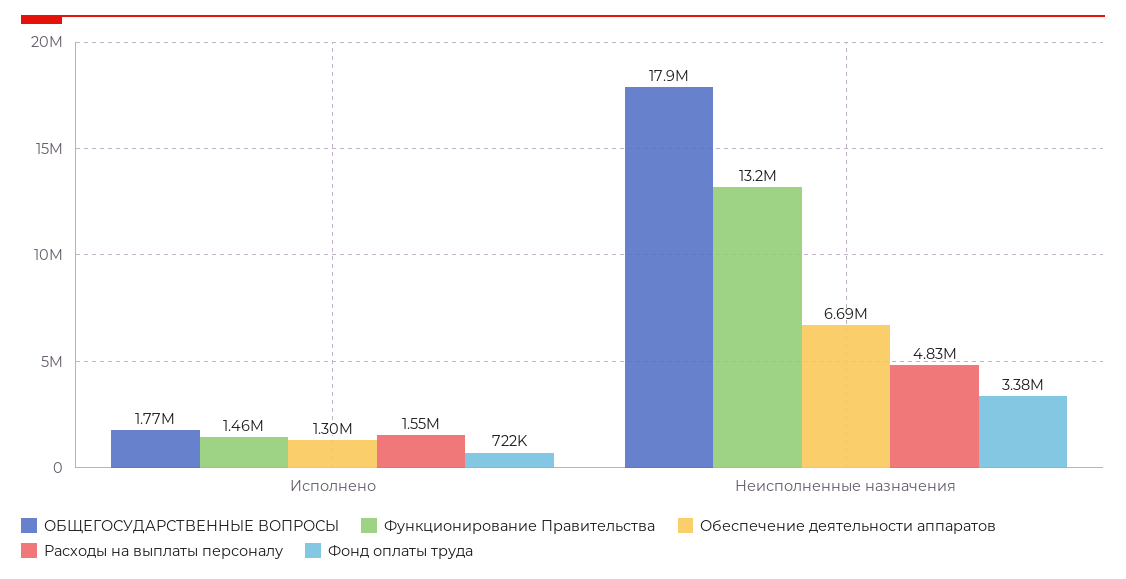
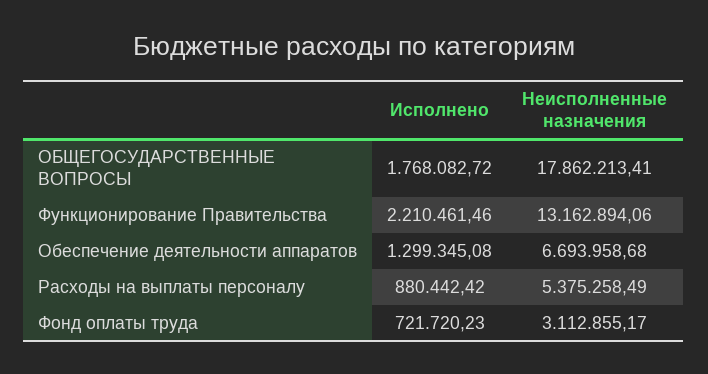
  {
    "ОБЩЕГОСУДАРСТВЕННЫЕ ВОПРОСЫ": {
      "Исполнено": 1768082.72,
      "Неисполненные назначения": 17862213.41
    },
    "Функционирование Правительства": {
-     "Исполнено": 1460000,
+     "Исполнено": 2210461.46,
      "Неисполненные назначения": 13162894.06
    },
    "Обеспечение деятельности аппаратов": {
      "Исполнено": 1299345.08,
      "Неисполненные назначения": 6693958.68
    },
    "Расходы на выплаты персоналу": {
-     "Исполнено": 1550000,
+     "Исполнено": 880442.42,
-     "Неисполненные назначения": 4830000
+     "Неисполненные назначения": 5375258.49
    },
    "Фонд оплаты труда": {
      "Исполнено": 721720.23,
-     "Неисполненные назначения": 3380000
+     "Неисполненные назначения": 3112855.17
    }
  }

